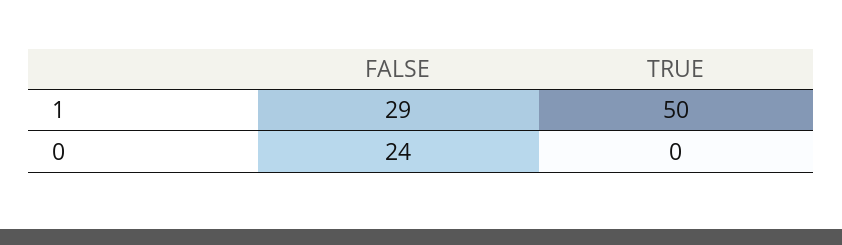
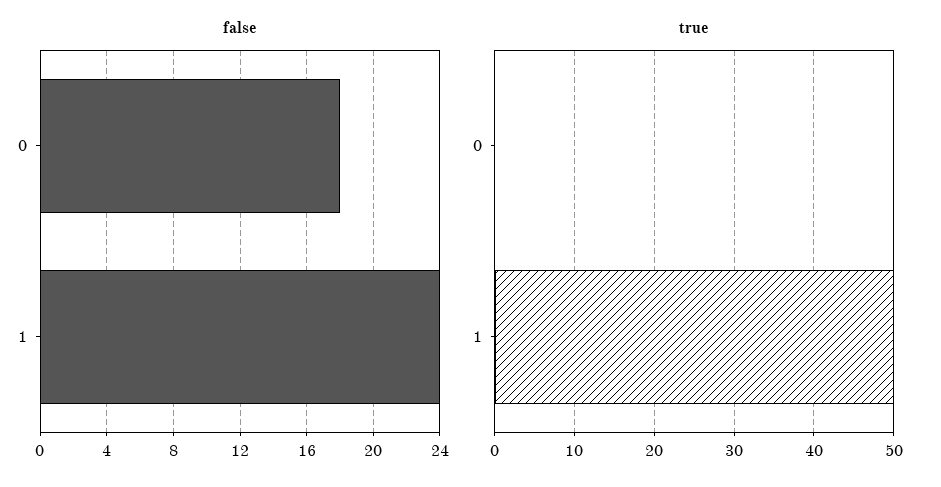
  {
    "FALSE": {
-     "1": 29,
+     "1": 24,
-     "0": 24
+     "0": 18
    },
    "TRUE": {
      "1": 50,
      "0": 0
    }
  }

